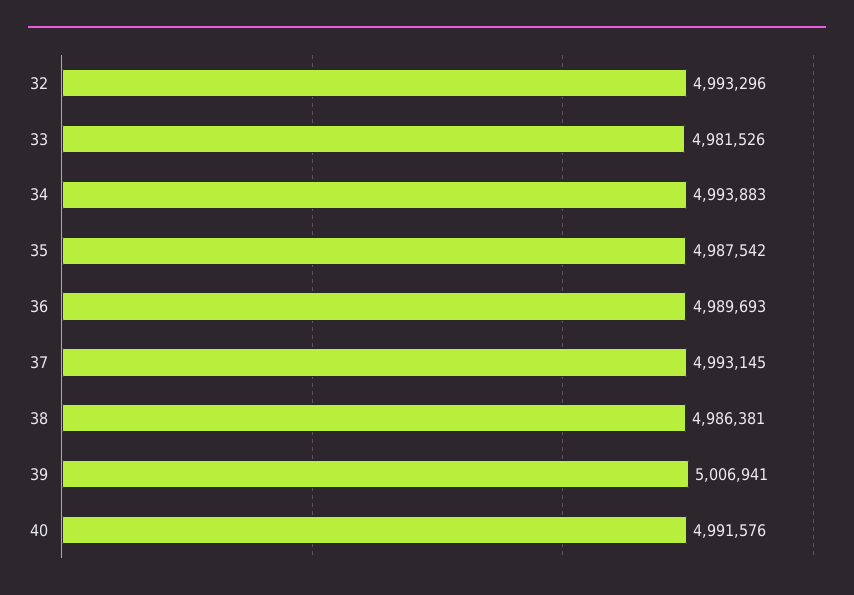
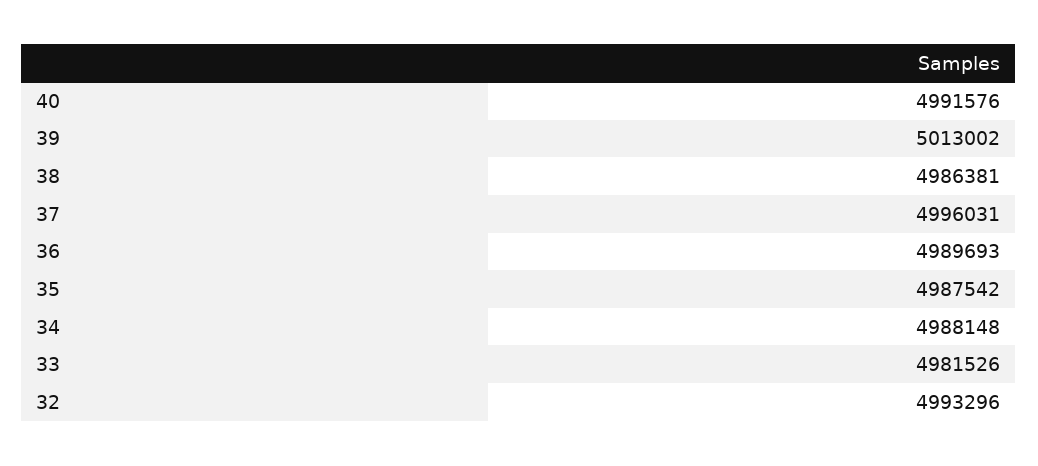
  {
    "32": 4993296,
    "33": 4981526,
-   "34": 4993883,
+   "34": 4988148,
    "35": 4987542,
    "36": 4989693,
-   "37": 4993145,
+   "37": 4996031,
    "38": 4986381,
-   "39": 5006941,
+   "39": 5013002,
    "40": 4991576
  }

